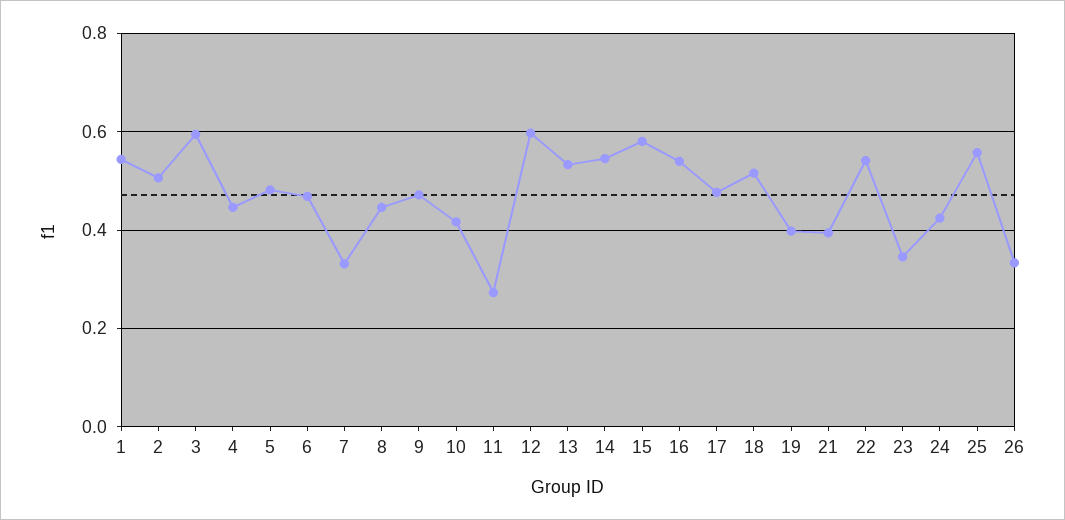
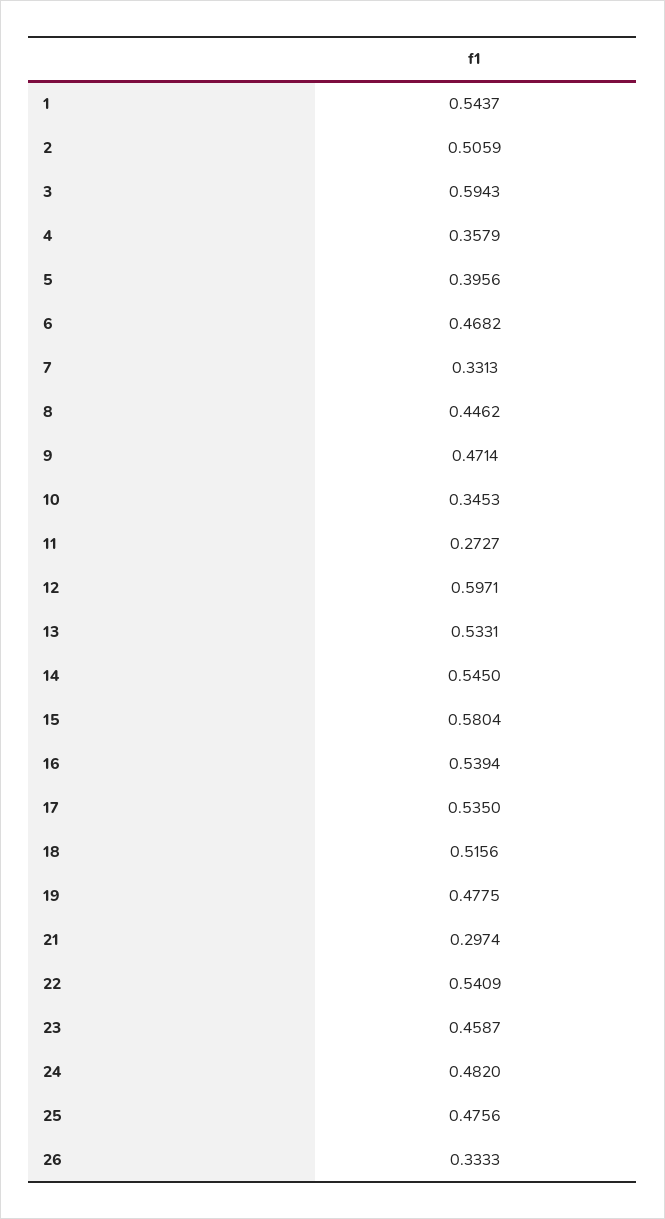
  {
    "1": 0.5437,
    "2": 0.5059,
    "3": 0.5943,
-   "4": 0.44,
+   "4": 0.3579,
-   "5": 0.48,
+   "5": 0.3956,
    "6": 0.4682,
    "7": 0.3313,
    "8": 0.4462,
    "9": 0.4714,
-   "10": 0.42,
+   "10": 0.3453,
    "11": 0.2727,
    "12": 0.5971,
    "13": 0.5331,
    "14": 0.545,
    "15": 0.5804,
    "16": 0.5394,
-   "17": 0.48,
+   "17": 0.535,
    "18": 0.5156,
-   "19": 0.4,
+   "19": 0.4775,
-   "21": 0.4,
+   "21": 0.2974,
    "22": 0.5409,
-   "23": 0.34,
+   "23": 0.4587,
-   "24": 0.42,
+   "24": 0.482,
-   "25": 0.56,
+   "25": 0.4756,
    "26": 0.3333
  }

